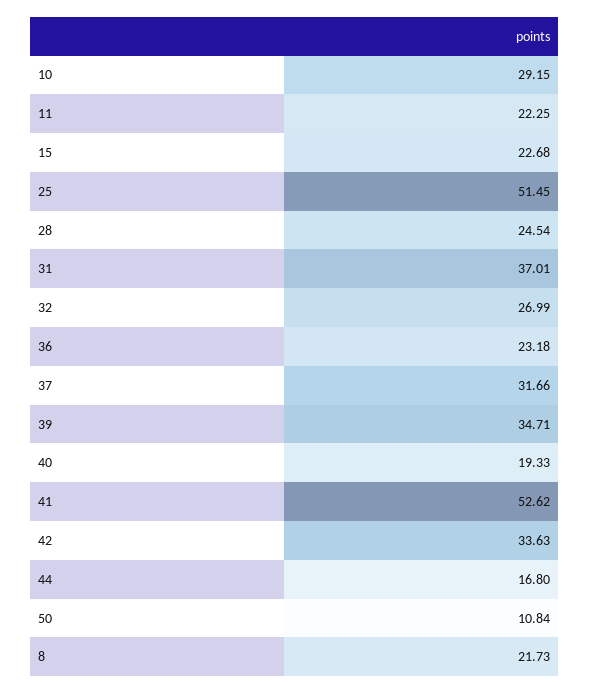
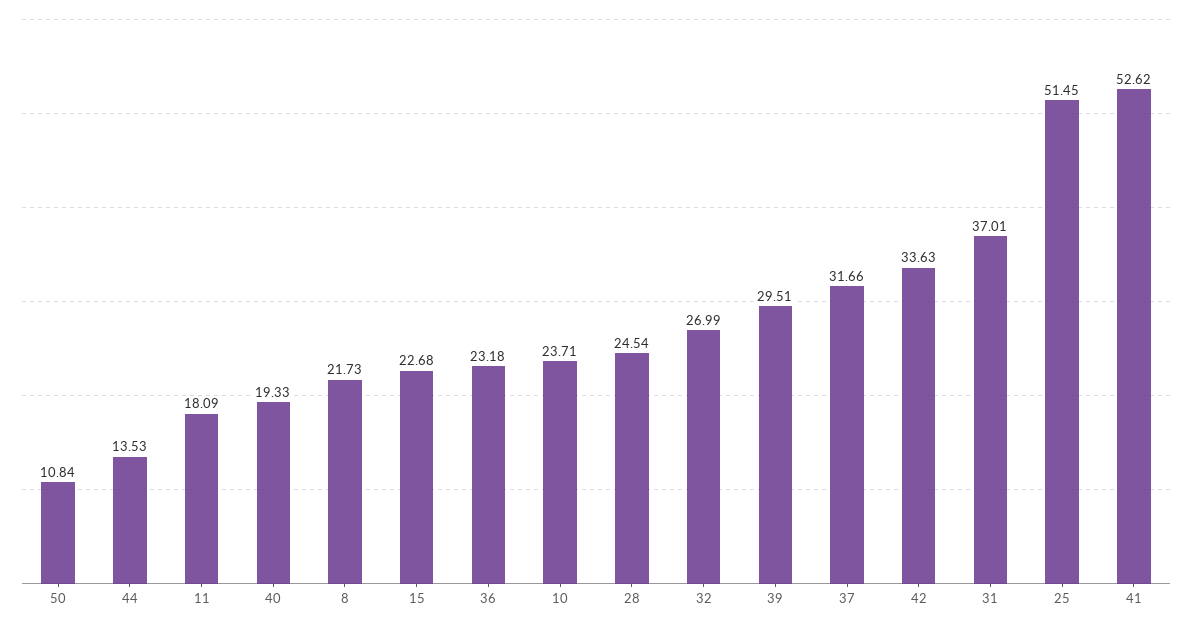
  {
-   "10": 29.15,
+   "10": 23.71,
-   "11": 22.25,
+   "11": 18.09,
    "15": 22.68,
    "25": 51.45,
    "28": 24.54,
    "31": 37.01,
    "32": 26.99,
    "36": 23.18,
    "37": 31.66,
-   "39": 34.71,
+   "39": 29.51,
    "40": 19.33,
    "41": 52.62,
    "42": 33.63,
-   "44": 16.8,
+   "44": 13.53,
    "50": 10.84,
    "8": 21.73
  }

